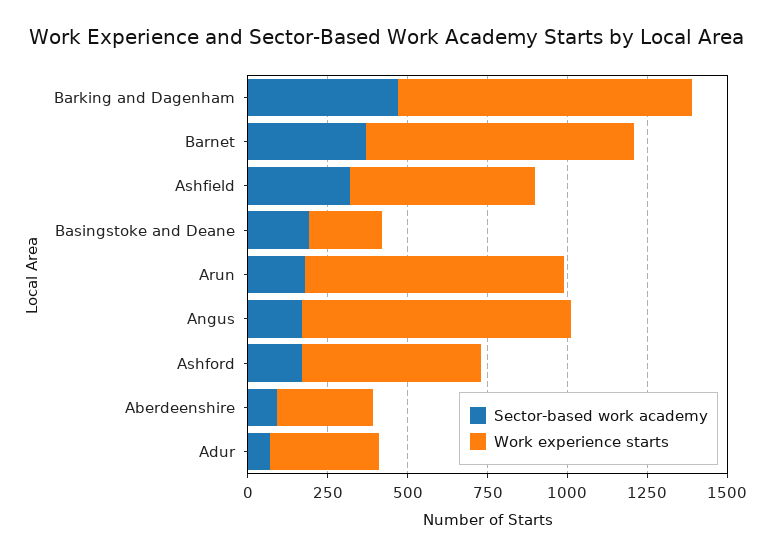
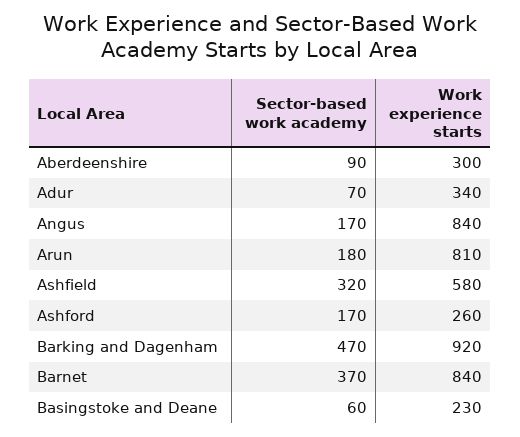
  {
    "Sector-based work academy": {
      "Barking and Dagenham": 470,
      "Barnet": 370,
      "Ashfield": 320,
-     "Basingstoke and Deane": 200,
+     "Basingstoke and Deane": 60,
      "Arun": 180,
      "Angus": 170,
      "Ashford": 170,
      "Aberdeenshire": 90,
      "Adur": 70
    },
    "Work experience starts": {
      "Barking and Dagenham": 920,
      "Barnet": 840,
      "Ashfield": 580,
      "Basingstoke and Deane": 230,
      "Arun": 810,
      "Angus": 840,
-     "Ashford": 550,
+     "Ashford": 260,
      "Aberdeenshire": 300,
      "Adur": 340
    }
  }

